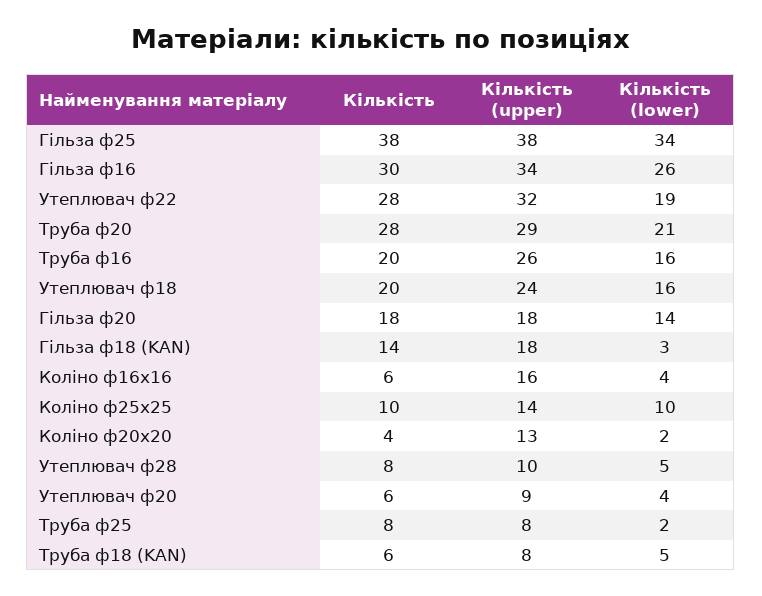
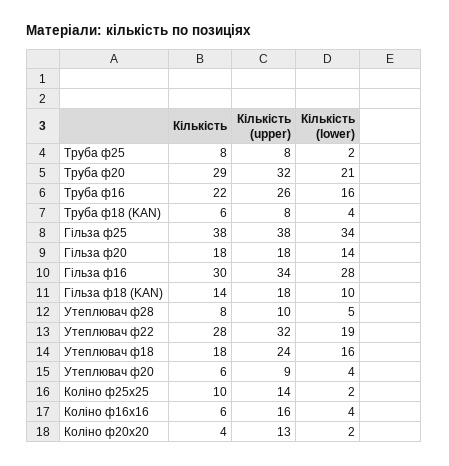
  {
    "Кількість": {
      "Гільза ф25": 38,
      "Гільза ф16": 30,
      "Утеплювач ф22": 28,
-     "Труба ф20": 28,
+     "Труба ф20": 29,
-     "Труба ф16": 20,
+     "Труба ф16": 22,
-     "Утеплювач ф18": 20,
+     "Утеплювач ф18": 18,
      "Гільза ф20": 18,
      "Гільза ф18 (KAN)": 14,
      "Коліно ф16х16": 6,
      "Коліно ф25х25": 10,
      "Коліно ф20х20": 4,
      "Утеплювач ф28": 8,
      "Утеплювач ф20": 6,
      "Труба ф25": 8,
      "Труба ф18 (KAN)": 6
    },
    "Кількість (upper)": {
      "Гільза ф25": 38,
      "Гільза ф16": 34,
      "Утеплювач ф22": 32,
-     "Труба ф20": 29,
+     "Труба ф20": 32,
      "Труба ф16": 26,
      "Утеплювач ф18": 24,
      "Гільза ф20": 18,
      "Гільза ф18 (KAN)": 18,
      "Коліно ф16х16": 16,
      "Коліно ф25х25": 14,
      "Коліно ф20х20": 13,
      "Утеплювач ф28": 10,
      "Утеплювач ф20": 9,
      "Труба ф25": 8,
      "Труба ф18 (KAN)": 8
    },
    "Кількість (lower)": {
      "Гільза ф25": 34,
-     "Гільза ф16": 26,
+     "Гільза ф16": 28,
      "Утеплювач ф22": 19,
      "Труба ф20": 21,
      "Труба ф16": 16,
      "Утеплювач ф18": 16,
      "Гільза ф20": 14,
-     "Гільза ф18 (KAN)": 3,
+     "Гільза ф18 (KAN)": 10,
      "Коліно ф16х16": 4,
-     "Коліно ф25х25": 10,
+     "Коліно ф25х25": 2,
      "Коліно ф20х20": 2,
      "Утеплювач ф28": 5,
      "Утеплювач ф20": 4,
      "Труба ф25": 2,
-     "Труба ф18 (KAN)": 5
+     "Труба ф18 (KAN)": 4
    }
  }

